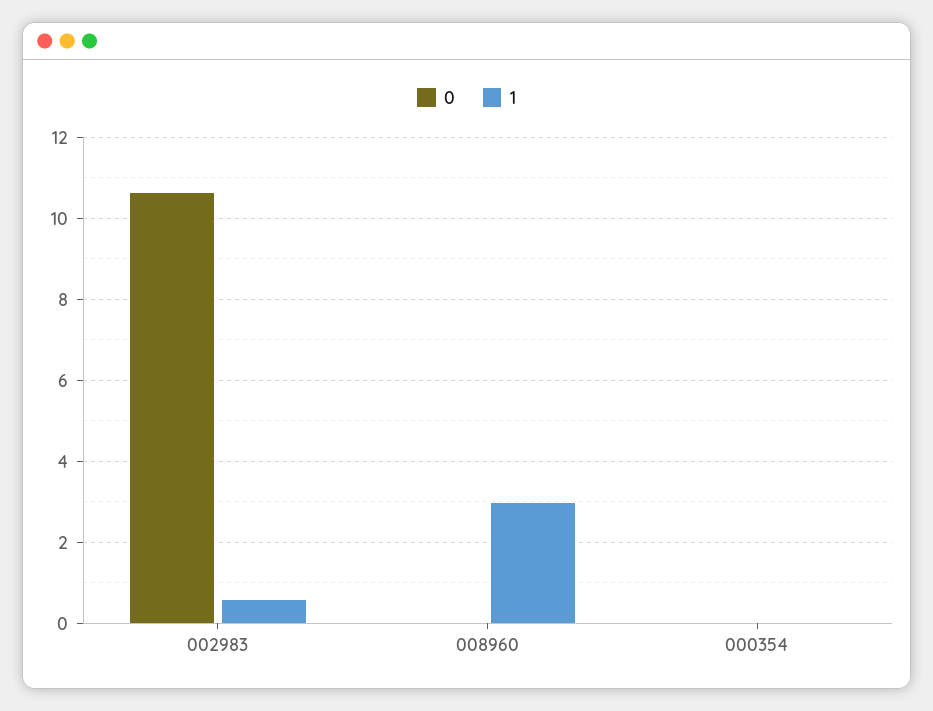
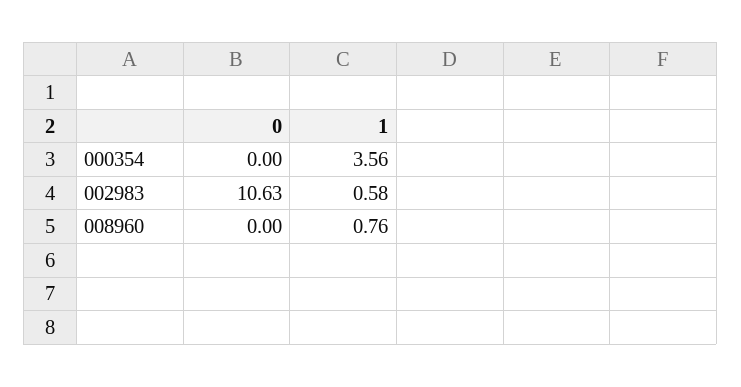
  {
    "0": {
      "002983": 10.63,
      "008960": 0,
      "000354": 0
    },
    "1": {
      "002983": 0.58,
-     "008960": 3,
+     "008960": 0.76,
-     "000354": 0
+     "000354": 3.56
    }
  }

